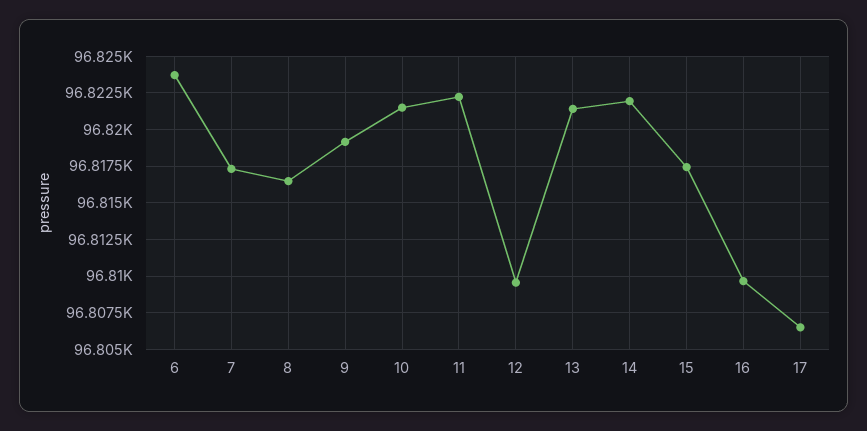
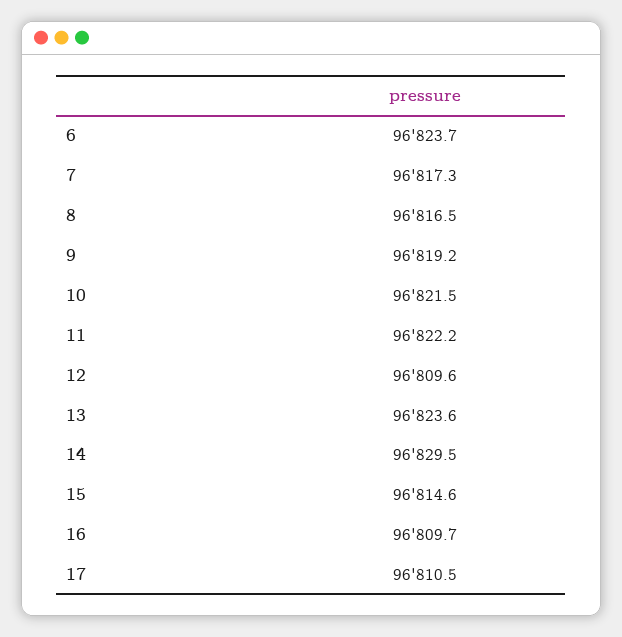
  {
    "6": 96823.7,
    "7": 96817.3,
    "8": 96816.5,
    "9": 96819.2,
    "10": 96821.5,
    "11": 96822.2,
    "12": 96809.6,
-   "13": 96821.5,
+   "13": 96823.6,
-   "14": 96822,
+   "14": 96829.5,
-   "15": 96817.5,
+   "15": 96814.6,
    "16": 96809.7,
-   "17": 96806.5
+   "17": 96810.5
  }

